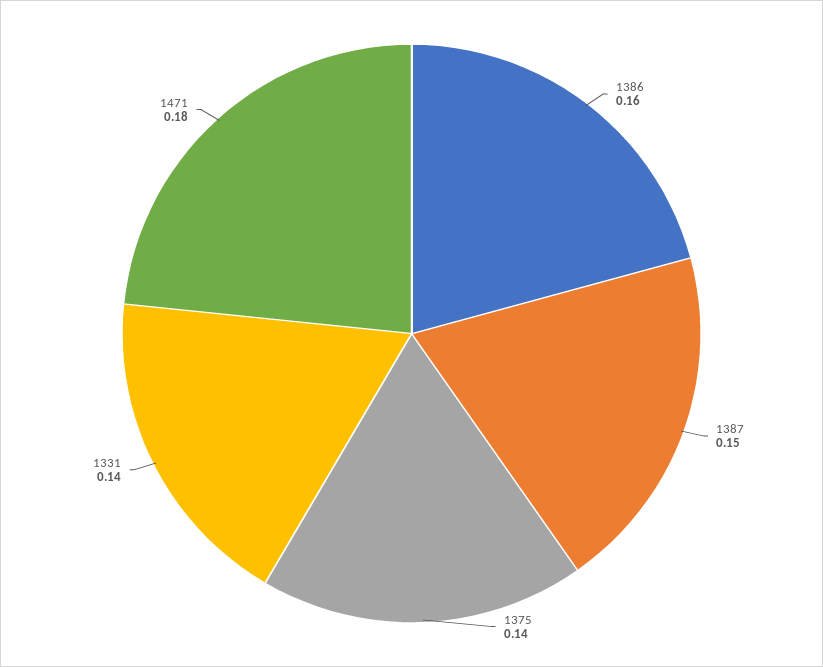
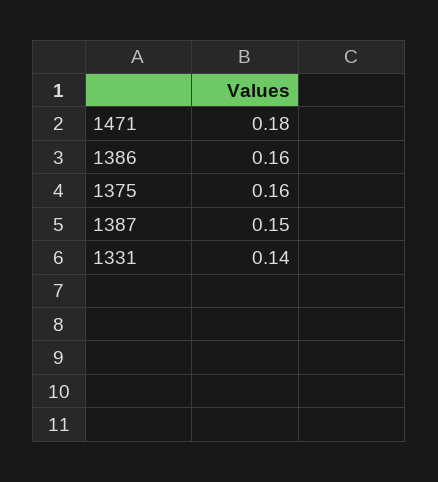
  {
    "1386": 0.16,
    "1387": 0.15,
-   "1375": 0.14,
+   "1375": 0.16,
    "1331": 0.14,
    "1471": 0.18
  }

